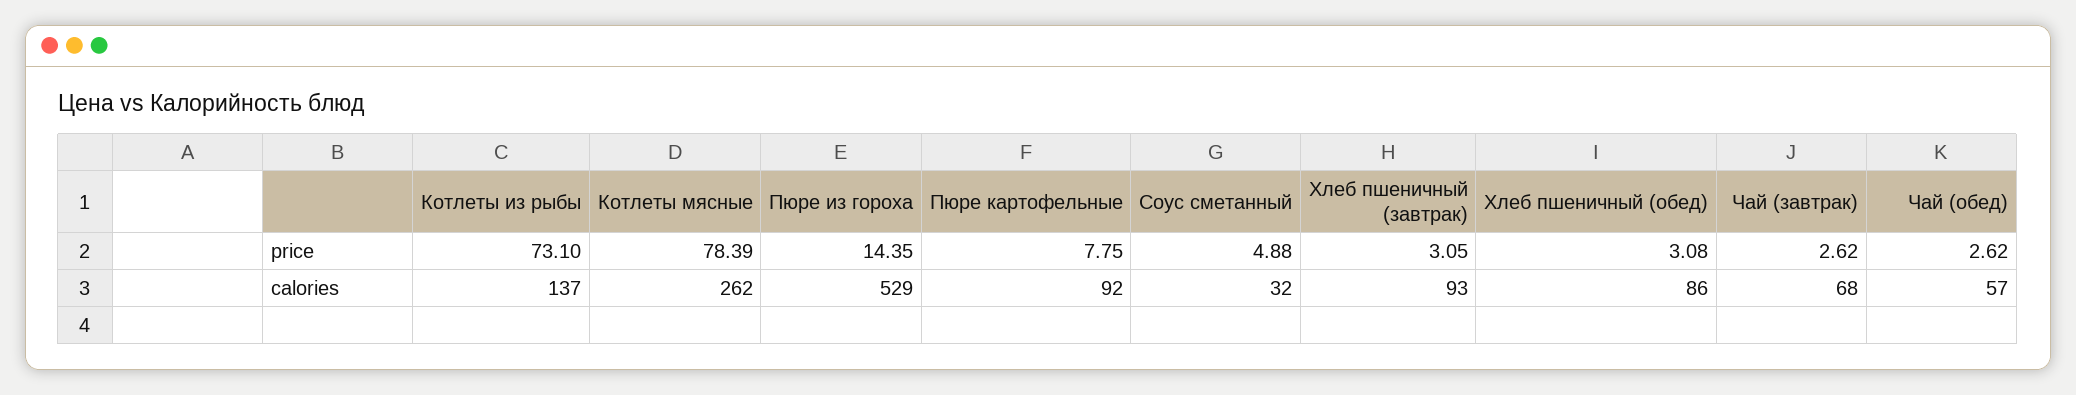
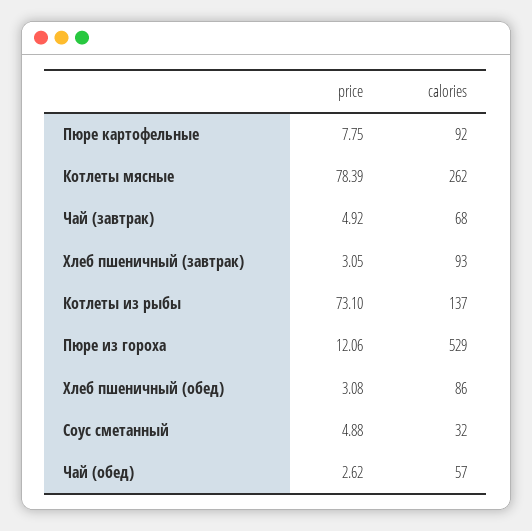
  {
    "Котлеты из рыбы": {
      "price": 73.1,
      "calories": 137
    },
    "Котлеты мясные": {
      "price": 78.39,
      "calories": 262
    },
    "Пюре из гороха": {
-     "price": 14.35,
+     "price": 12.06,
      "calories": 529
    },
    "Пюре картофельные": {
      "price": 7.75,
      "calories": 92
    },
    "Соус сметанный": {
      "price": 4.88,
      "calories": 32
    },
    "Хлеб пшеничный (завтрак)": {
      "price": 3.05,
      "calories": 93
    },
    "Хлеб пшеничный (обед)": {
      "price": 3.08,
      "calories": 86
    },
    "Чай (завтрак)": {
-     "price": 2.62,
+     "price": 4.92,
      "calories": 68
    },
    "Чай (обед)": {
      "price": 2.62,
      "calories": 57
    }
  }

